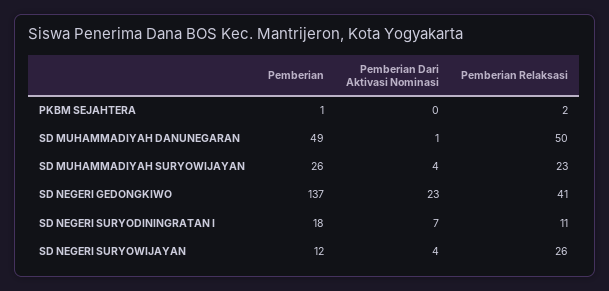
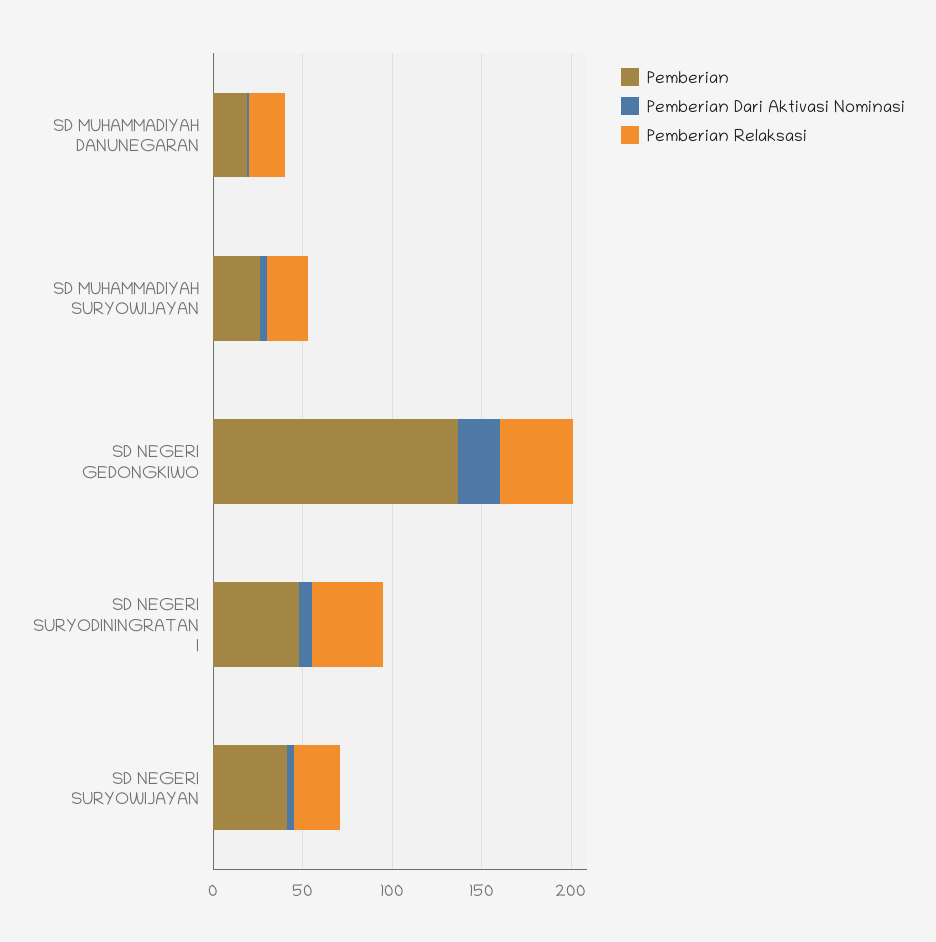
  {
    "Pemberian": {
-     "PKBM SEJAHTERA": 1,
-     "SD MUHAMMADIYAH DANUNEGARAN": 49,
+     "SD MUHAMMADIYAH DANUNEGARAN": 20,
      "SD MUHAMMADIYAH SURYOWIJAYAN": 26,
      "SD NEGERI GEDONGKIWO": 137,
-     "SD NEGERI SURYODININGRATAN I": 18,
+     "SD NEGERI SURYODININGRATAN I": 50,
-     "SD NEGERI SURYOWIJAYAN": 12
+     "SD NEGERI SURYOWIJAYAN": 40
    },
    "Pemberian Dari Aktivasi Nominasi": {
-     "PKBM SEJAHTERA": 0,
      "SD MUHAMMADIYAH DANUNEGARAN": 1,
      "SD MUHAMMADIYAH SURYOWIJAYAN": 4,
      "SD NEGERI GEDONGKIWO": 23,
      "SD NEGERI SURYODININGRATAN I": 7,
      "SD NEGERI SURYOWIJAYAN": 4
    },
    "Pemberian Relaksasi": {
-     "PKBM SEJAHTERA": 2,
-     "SD MUHAMMADIYAH DANUNEGARAN": 50,
+     "SD MUHAMMADIYAH DANUNEGARAN": 20,
      "SD MUHAMMADIYAH SURYOWIJAYAN": 23,
      "SD NEGERI GEDONGKIWO": 41,
-     "SD NEGERI SURYODININGRATAN I": 11,
+     "SD NEGERI SURYODININGRATAN I": 40,
      "SD NEGERI SURYOWIJAYAN": 26
    }
  }

